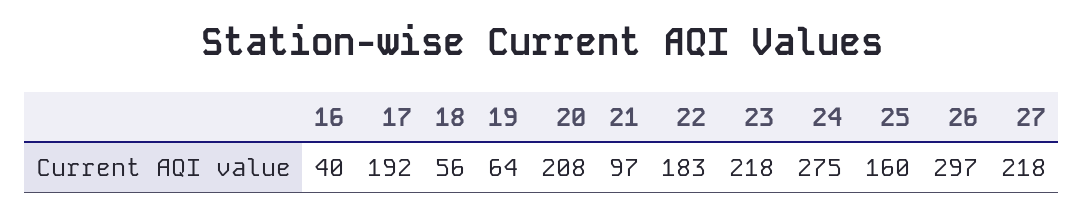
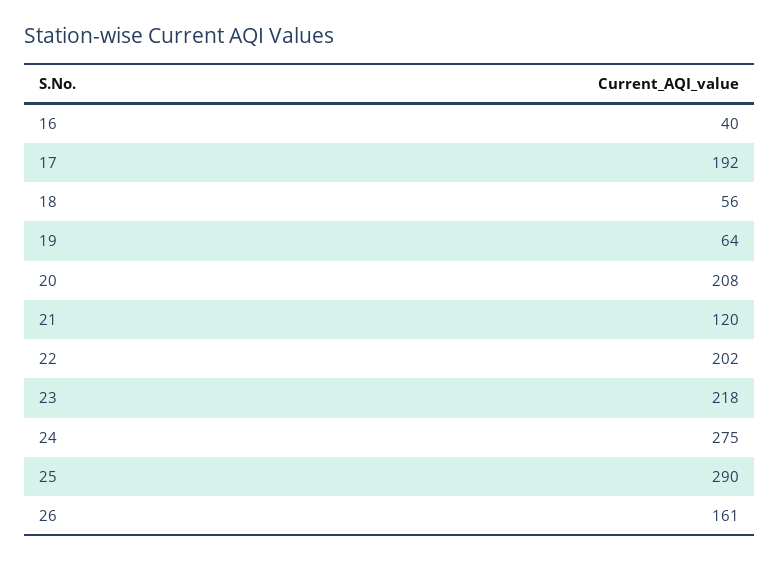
  {
    "16": 40,
    "17": 192,
    "18": 56,
    "19": 64,
    "20": 208,
-   "21": 97,
+   "21": 120,
-   "22": 183,
+   "22": 202,
    "23": 218,
    "24": 275,
-   "25": 160,
+   "25": 290,
-   "26": 297,
+   "26": 161
-   "27": 218
  }

